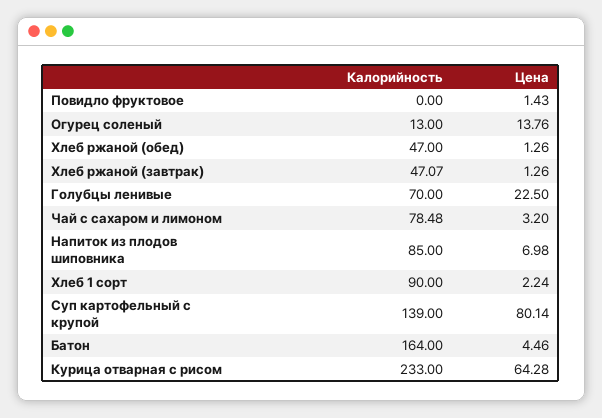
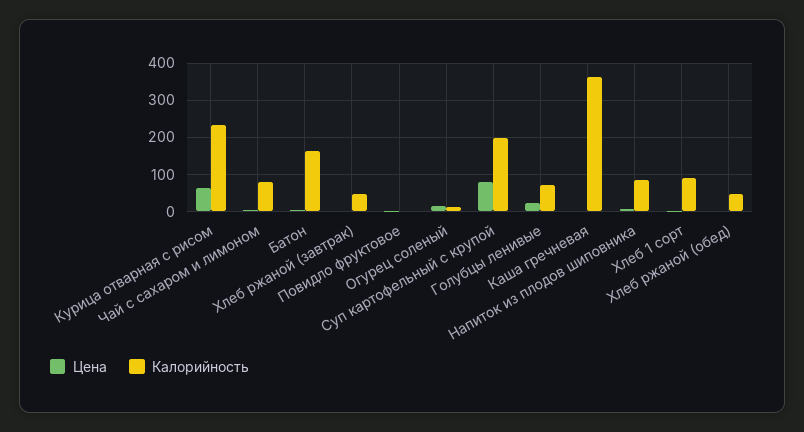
  {
    "Калорийность": {
      "Повидло фруктовое": 0,
      "Огурец соленый": 13,
      "Хлеб ржаной (обед)": 47,
      "Хлеб ржаной (завтрак)": 47.07,
      "Голубцы ленивые": 70,
      "Чай с сахаром и лимоном": 78.48,
      "Напиток из плодов шиповника": 85,
      "Хлеб 1 сорт": 90,
-     "Суп картофельный с крупой": 139,
+     "Суп картофельный с крупой": 200,
      "Батон": 164,
-     "Курица отварная с рисом": 233
+     "Курица отварная с рисом": 233,
+     "Каша гречневая": 360
    },
    "Цена": {
      "Повидло фруктовое": 1.43,
      "Огурец соленый": 13.76,
      "Хлеб ржаной (обед)": 1.26,
      "Хлеб ржаной (завтрак)": 1.26,
      "Голубцы ленивые": 22.5,
      "Чай с сахаром и лимоном": 3.2,
      "Напиток из плодов шиповника": 6.98,
      "Хлеб 1 сорт": 2.24,
      "Суп картофельный с крупой": 80.14,
      "Батон": 4.46,
-     "Курица отварная с рисом": 64.28
+     "Курица отварная с рисом": 64.28,
+     "Каша гречневая": 0
    }
  }

